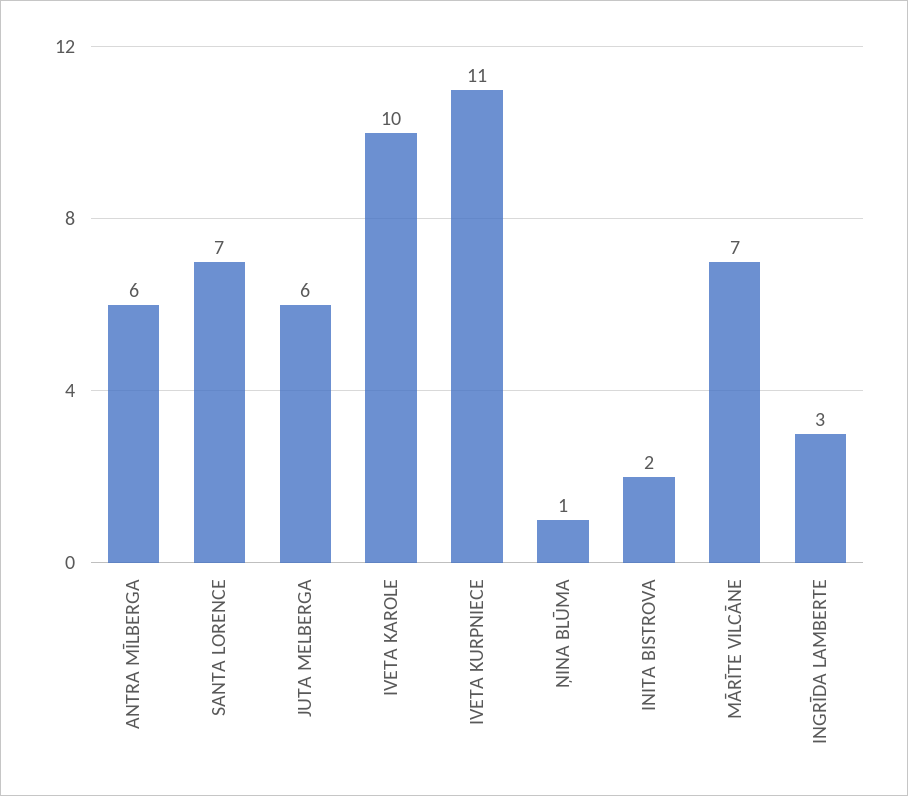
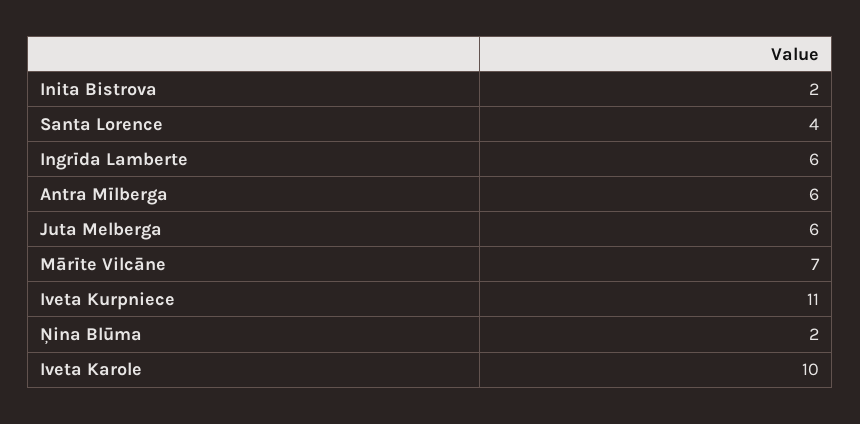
  {
    "ANTRA MĪLBERGA": 6,
-   "SANTA LORENCE": 7,
+   "SANTA LORENCE": 4,
    "JUTA MELBERGA": 6,
    "IVETA KAROLE": 10,
    "IVETA KURPNIECE": 11,
-   "ŅINA BLŪMA": 1,
+   "ŅINA BLŪMA": 2,
    "INITA BISTROVA": 2,
    "MĀRĪTE VILCĀNE": 7,
-   "INGRĪDA LAMBERTE": 3
+   "INGRĪDA LAMBERTE": 6
  }

